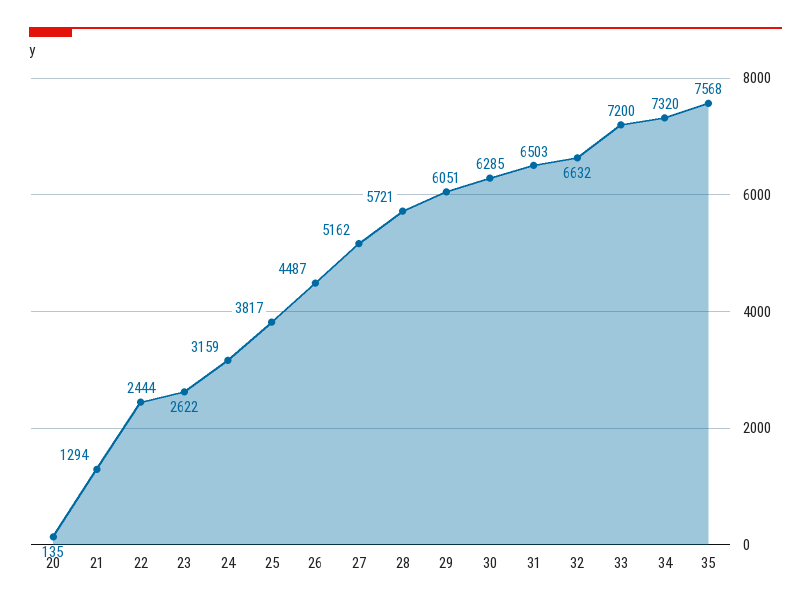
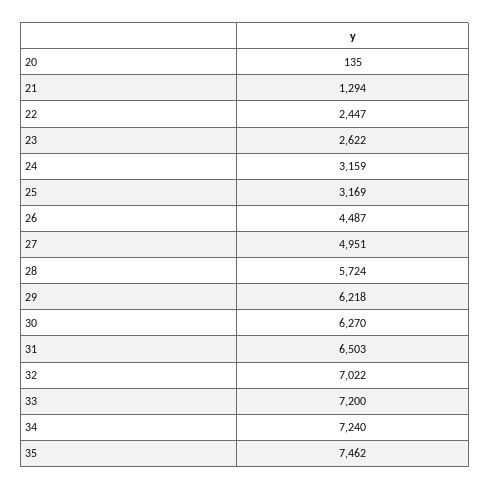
  {
    "20": 135,
    "21": 1294,
-   "22": 2444,
+   "22": 2447,
    "23": 2622,
    "24": 3159,
-   "25": 3817,
+   "25": 3169,
    "26": 4487,
-   "27": 5162,
+   "27": 4951,
-   "28": 5721,
+   "28": 5724,
-   "29": 6051,
+   "29": 6218,
-   "30": 6285,
+   "30": 6270,
    "31": 6503,
-   "32": 6632,
+   "32": 7022,
    "33": 7200,
-   "34": 7320,
+   "34": 7240,
-   "35": 7568
+   "35": 7462
  }

